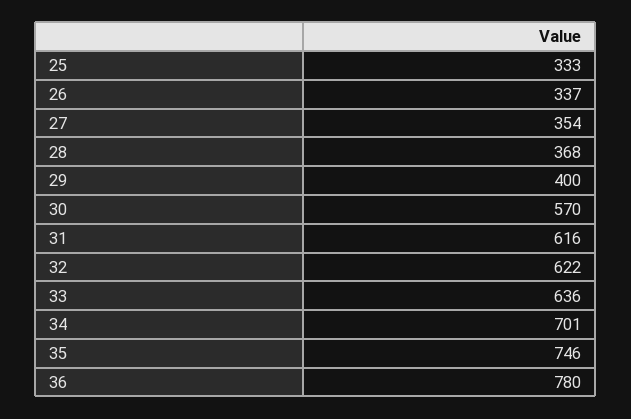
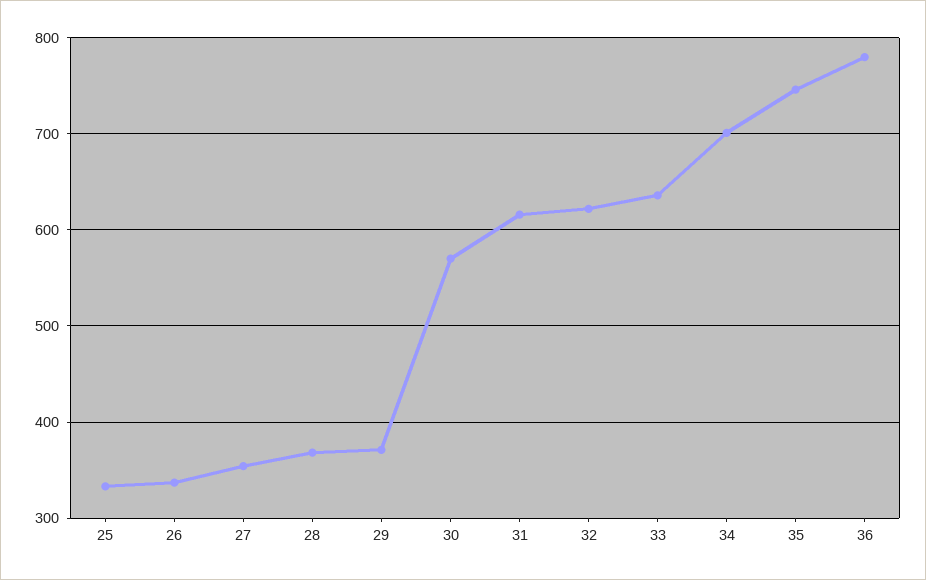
  {
    "25": 333,
    "26": 337,
    "27": 354,
    "28": 368,
-   "29": 400,
+   "29": 370,
    "30": 570,
    "31": 616,
    "32": 622,
    "33": 636,
    "34": 701,
    "35": 746,
    "36": 780
  }

